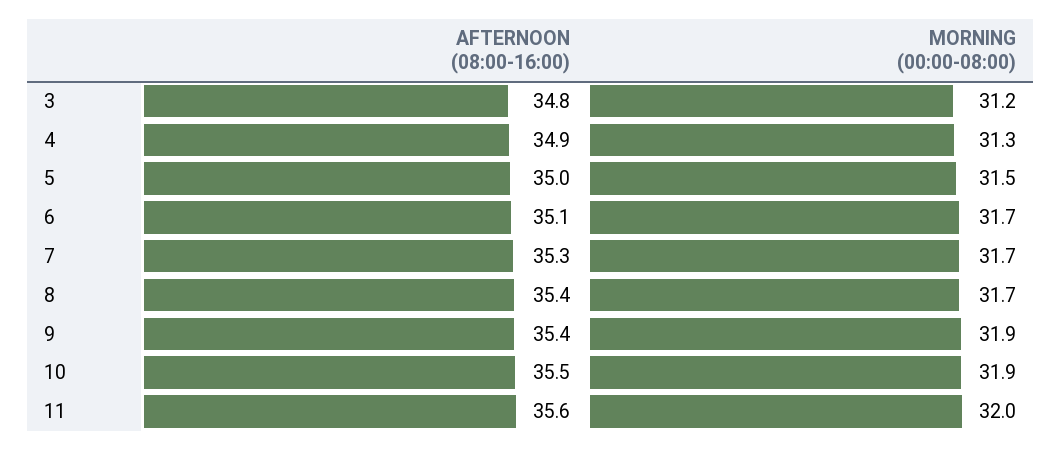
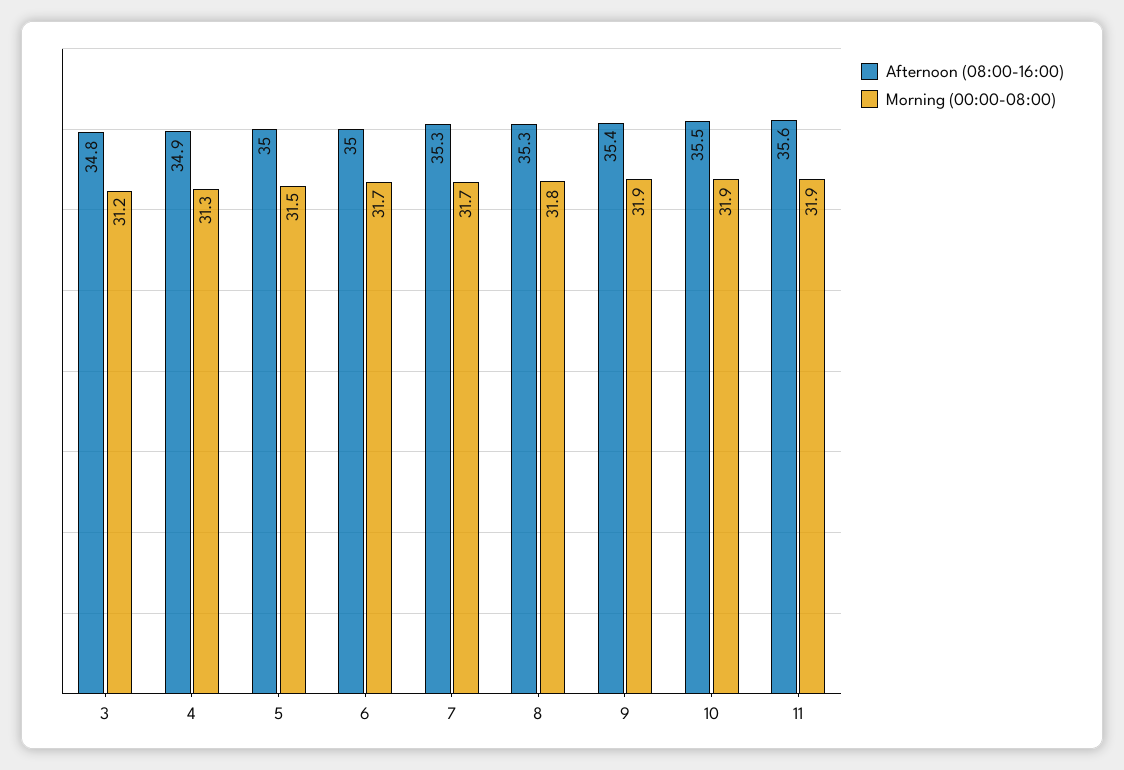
  {
    "AFTERNOON (08:00-16:00)": {
      "3": 34.8,
      "4": 34.9,
      "5": 35,
-     "6": 35.1,
+     "6": 35,
      "7": 35.3,
-     "8": 35.4,
+     "8": 35.3,
      "9": 35.4,
      "10": 35.5,
      "11": 35.6
    },
    "MORNING (00:00-08:00)": {
      "3": 31.2,
      "4": 31.3,
      "5": 31.5,
      "6": 31.7,
      "7": 31.7,
-     "8": 31.7,
+     "8": 31.8,
      "9": 31.9,
      "10": 31.9,
-     "11": 32
+     "11": 31.9
    }
  }

